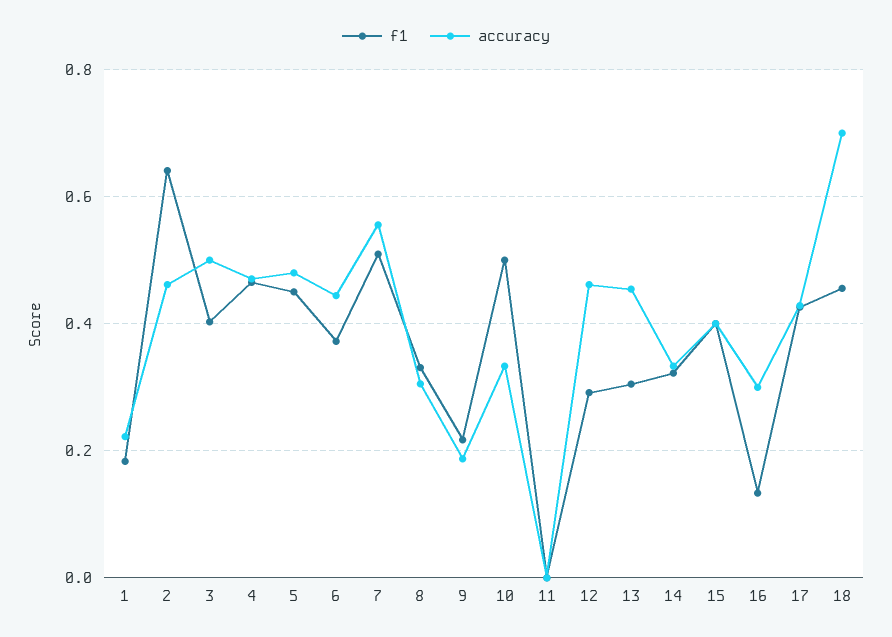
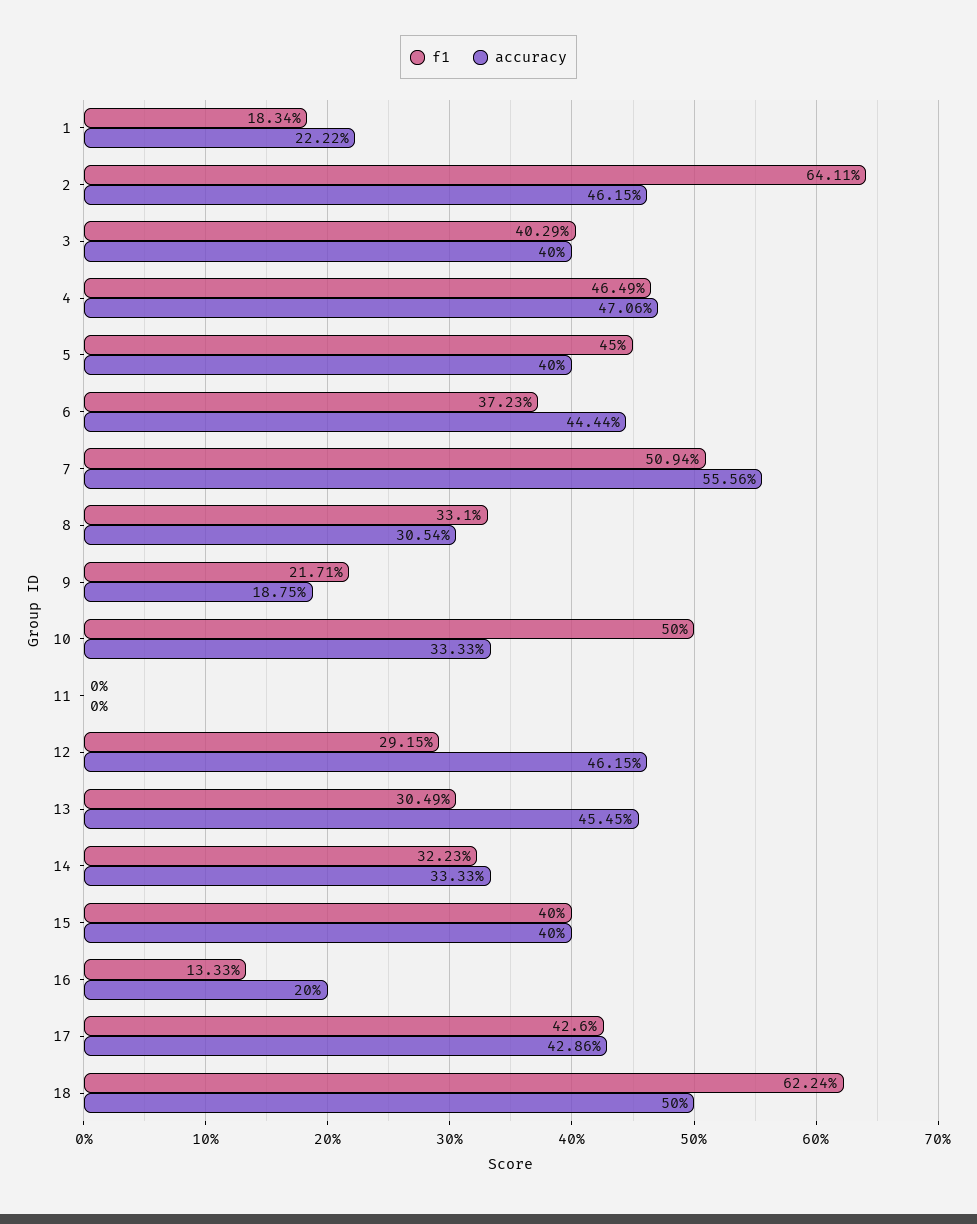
  {
    "f1": {
      "1": 0.1834,
      "2": 0.6411,
      "3": 0.4029,
      "4": 0.4649,
      "5": 0.45,
      "6": 0.3723,
      "7": 0.5094,
      "8": 0.331,
      "9": 0.2171,
      "10": 0.5,
      "11": 0,
      "12": 0.2915,
      "13": 0.3049,
      "14": 0.3223,
      "15": 0.4,
      "16": 0.1333,
      "17": 0.426,
-     "18": 0.46
+     "18": 0.6224
    },
    "accuracy": {
      "1": 0.2222,
      "2": 0.4615,
-     "3": 0.5,
+     "3": 0.4,
      "4": 0.4706,
-     "5": 0.48,
+     "5": 0.4,
      "6": 0.4444,
      "7": 0.5556,
      "8": 0.3054,
      "9": 0.1875,
      "10": 0.3333,
      "11": 0,
      "12": 0.4615,
      "13": 0.4545,
      "14": 0.3333,
      "15": 0.4,
-     "16": 0.3,
+     "16": 0.2,
      "17": 0.4286,
-     "18": 0.7
+     "18": 0.5
    }
  }

